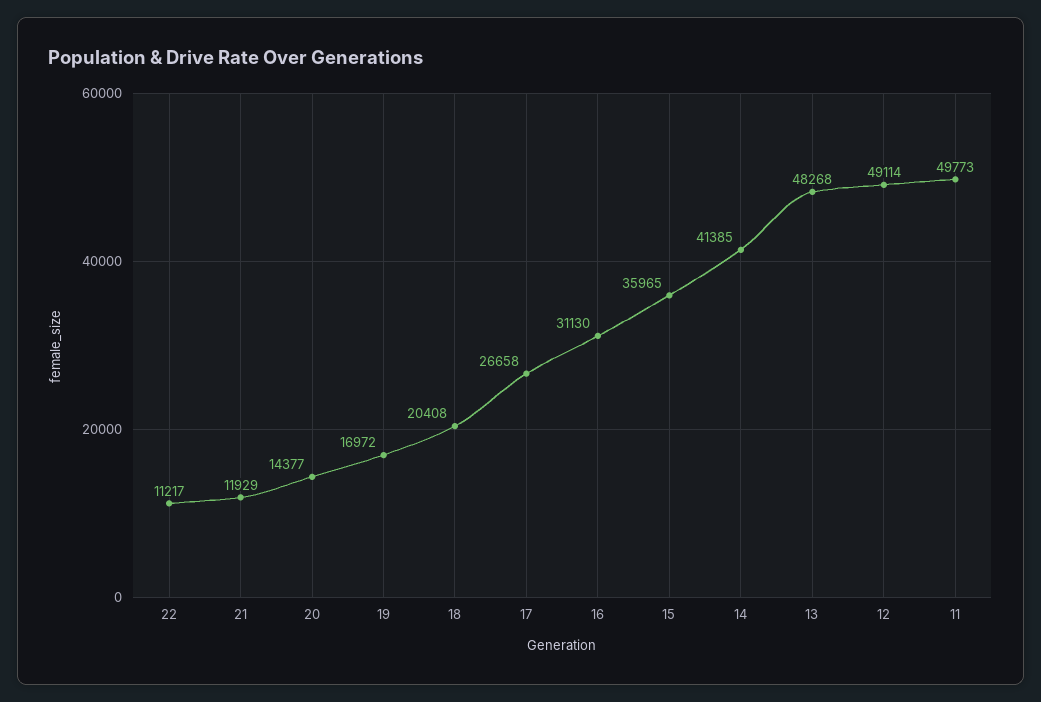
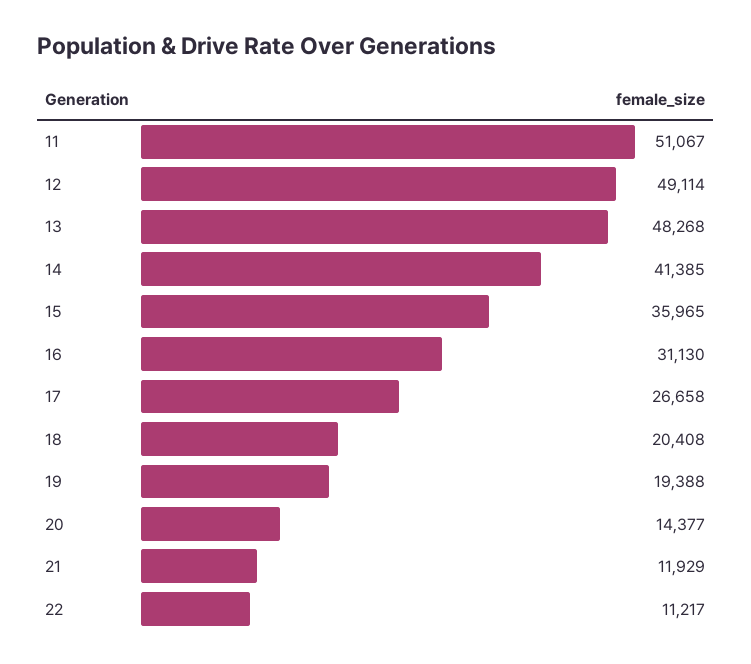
  {
    "22": 11217,
    "21": 11929,
    "20": 14377,
-   "19": 16972,
+   "19": 19388,
    "18": 20408,
    "17": 26658,
    "16": 31130,
    "15": 35965,
    "14": 41385,
    "13": 48268,
    "12": 49114,
-   "11": 49773
+   "11": 51067
  }

